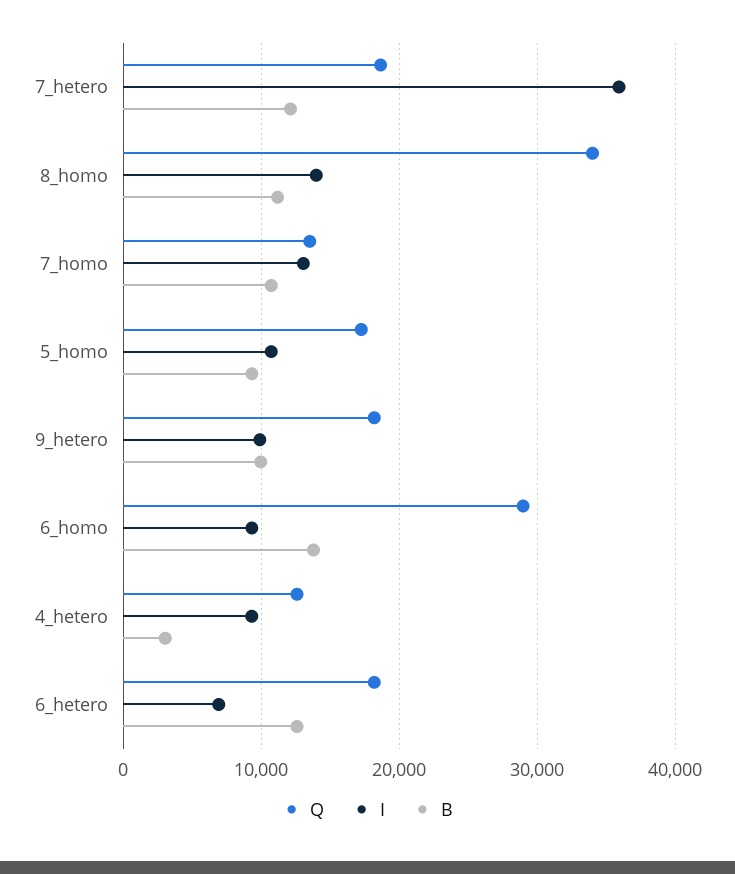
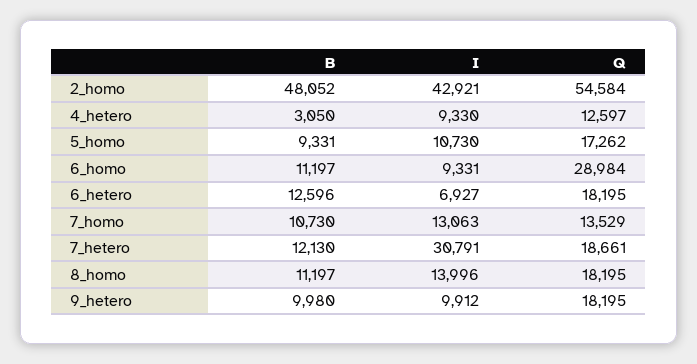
  {
    "Q": {
      "7_hetero": 18661,
-     "8_homo": 34000,
+     "8_homo": 18195,
      "7_homo": 13529,
      "5_homo": 17262,
      "9_hetero": 18195,
      "6_homo": 28984,
      "4_hetero": 12597,
-     "6_hetero": 18195
+     "6_hetero": 18195,
+     "2_homo": 54584
    },
    "I": {
-     "7_hetero": 36000,
+     "7_hetero": 30791,
      "8_homo": 13996,
      "7_homo": 13063,
      "5_homo": 10730,
      "9_hetero": 9912,
      "6_homo": 9331,
      "4_hetero": 9330,
-     "6_hetero": 6927
+     "6_hetero": 6927,
+     "2_homo": 42921
    },
    "B": {
      "7_hetero": 12130,
      "8_homo": 11197,
      "7_homo": 10730,
      "5_homo": 9331,
      "9_hetero": 9980,
-     "6_homo": 14000,
+     "6_homo": 11197,
      "4_hetero": 3050,
-     "6_hetero": 12596
+     "6_hetero": 12596,
+     "2_homo": 48052
    }
  }

